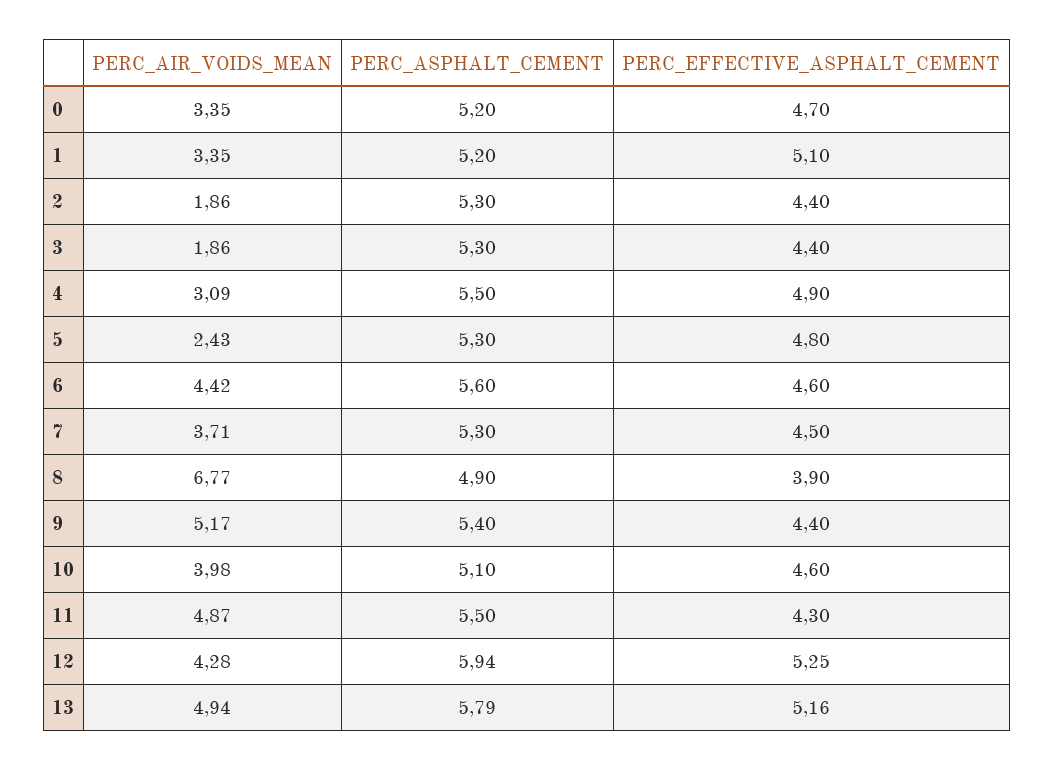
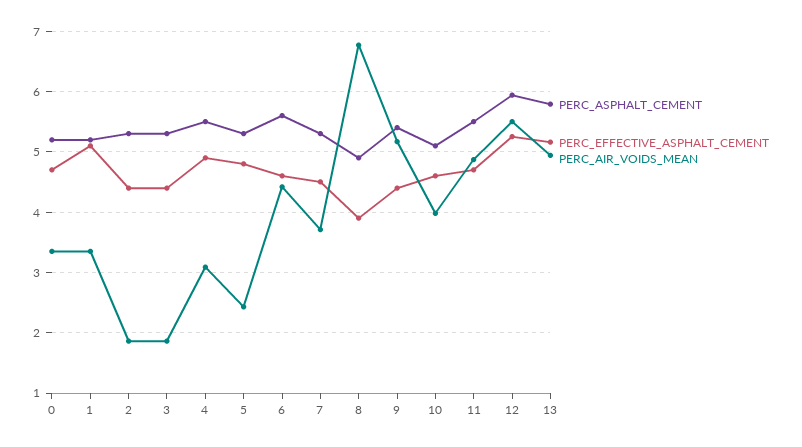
  {
    "PERC_AIR_VOIDS_MEAN": {
      "0": 3.35,
      "1": 3.35,
      "2": 1.86,
      "3": 1.86,
      "4": 3.09,
      "5": 2.43,
      "6": 4.42,
      "7": 3.71,
      "8": 6.77,
      "9": 5.17,
      "10": 3.98,
      "11": 4.87,
-     "12": 4.28,
+     "12": 5.5,
      "13": 4.94
    },
    "PERC_ASPHALT_CEMENT": {
      "0": 5.2,
      "1": 5.2,
      "2": 5.3,
      "3": 5.3,
      "4": 5.5,
      "5": 5.3,
      "6": 5.6,
      "7": 5.3,
      "8": 4.9,
      "9": 5.4,
      "10": 5.1,
      "11": 5.5,
      "12": 5.94,
      "13": 5.79
    },
    "PERC_EFFECTIVE_ASPHALT_CEMENT": {
      "0": 4.7,
      "1": 5.1,
      "2": 4.4,
      "3": 4.4,
      "4": 4.9,
      "5": 4.8,
      "6": 4.6,
      "7": 4.5,
      "8": 3.9,
      "9": 4.4,
      "10": 4.6,
-     "11": 4.3,
+     "11": 4.7,
      "12": 5.25,
      "13": 5.16
    }
  }

